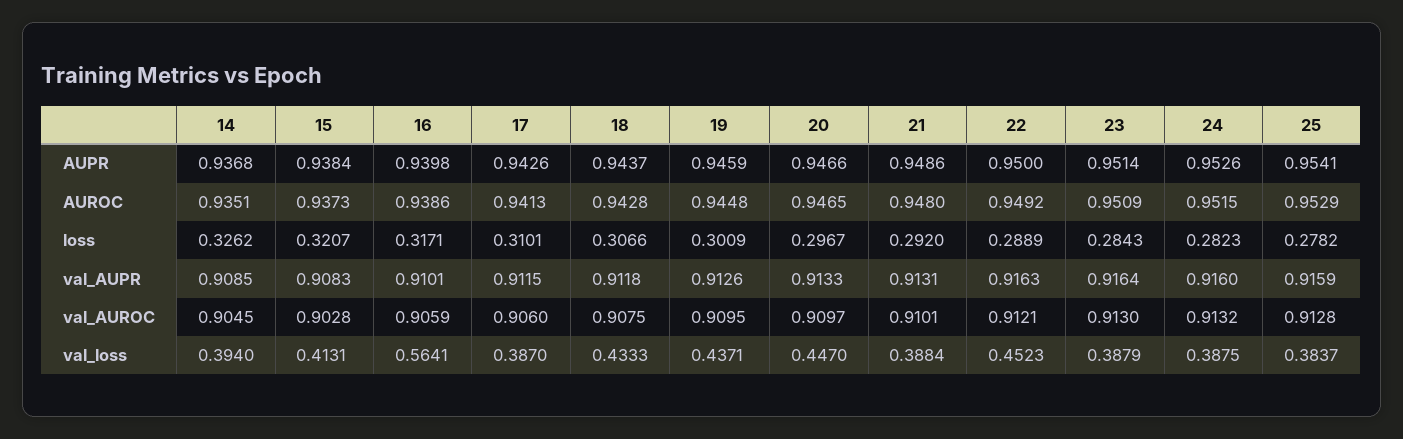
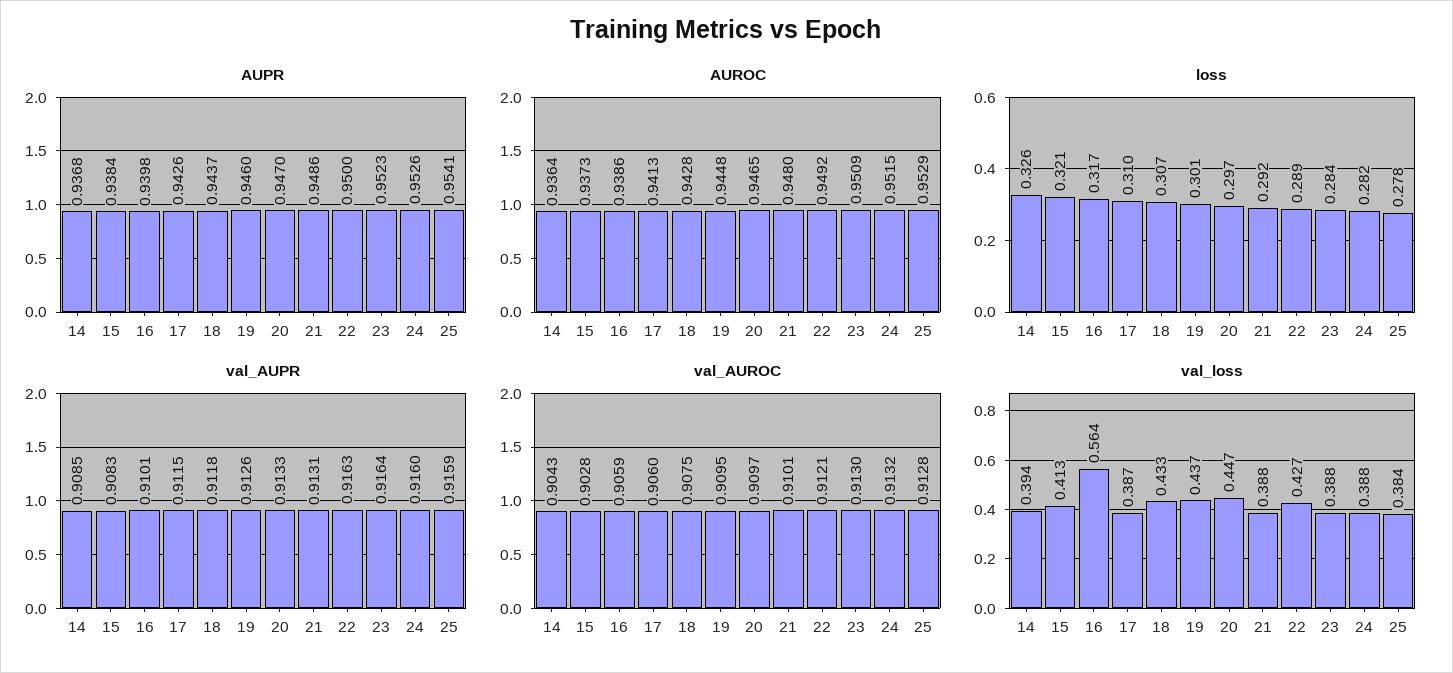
  {
    "AUPR": {
      "14": 0.9368,
      "15": 0.9384,
      "16": 0.9398,
      "17": 0.9426,
      "18": 0.9437,
-     "19": 0.9459,
+     "19": 0.946,
-     "20": 0.9466,
+     "20": 0.947,
      "21": 0.9486,
      "22": 0.95,
-     "23": 0.9514,
+     "23": 0.9523,
      "24": 0.9526,
      "25": 0.9541
    },
    "AUROC": {
-     "14": 0.9351,
+     "14": 0.9364,
      "15": 0.9373,
      "16": 0.9386,
      "17": 0.9413,
      "18": 0.9428,
      "19": 0.9448,
      "20": 0.9465,
      "21": 0.948,
      "22": 0.9492,
      "23": 0.9509,
      "24": 0.9515,
      "25": 0.9529
    },
    "loss": {
      "14": 0.3262,
      "15": 0.3207,
      "16": 0.3171,
      "17": 0.3101,
      "18": 0.3066,
      "19": 0.3009,
      "20": 0.2967,
      "21": 0.292,
      "22": 0.2889,
      "23": 0.2843,
      "24": 0.2823,
      "25": 0.2782
    },
    "val_AUPR": {
      "14": 0.9085,
      "15": 0.9083,
      "16": 0.9101,
      "17": 0.9115,
      "18": 0.9118,
      "19": 0.9126,
      "20": 0.9133,
      "21": 0.9131,
      "22": 0.9163,
      "23": 0.9164,
      "24": 0.916,
      "25": 0.9159
    },
    "val_AUROC": {
-     "14": 0.9045,
+     "14": 0.9043,
      "15": 0.9028,
      "16": 0.9059,
      "17": 0.906,
      "18": 0.9075,
      "19": 0.9095,
      "20": 0.9097,
      "21": 0.9101,
      "22": 0.9121,
      "23": 0.913,
      "24": 0.9132,
      "25": 0.9128
    },
    "val_loss": {
      "14": 0.394,
      "15": 0.4131,
      "16": 0.5641,
      "17": 0.387,
      "18": 0.4333,
      "19": 0.4371,
      "20": 0.447,
      "21": 0.3884,
-     "22": 0.4523,
+     "22": 0.427,
      "23": 0.3879,
      "24": 0.3875,
      "25": 0.3837
    }
  }

